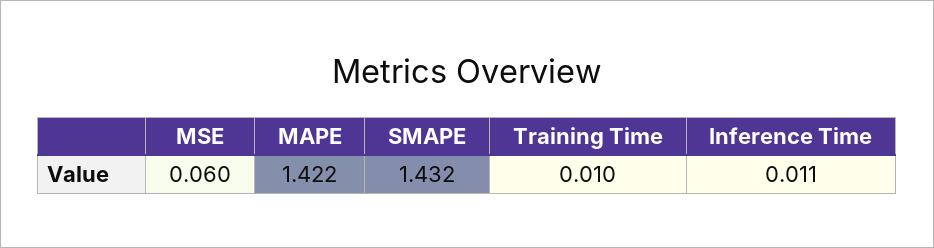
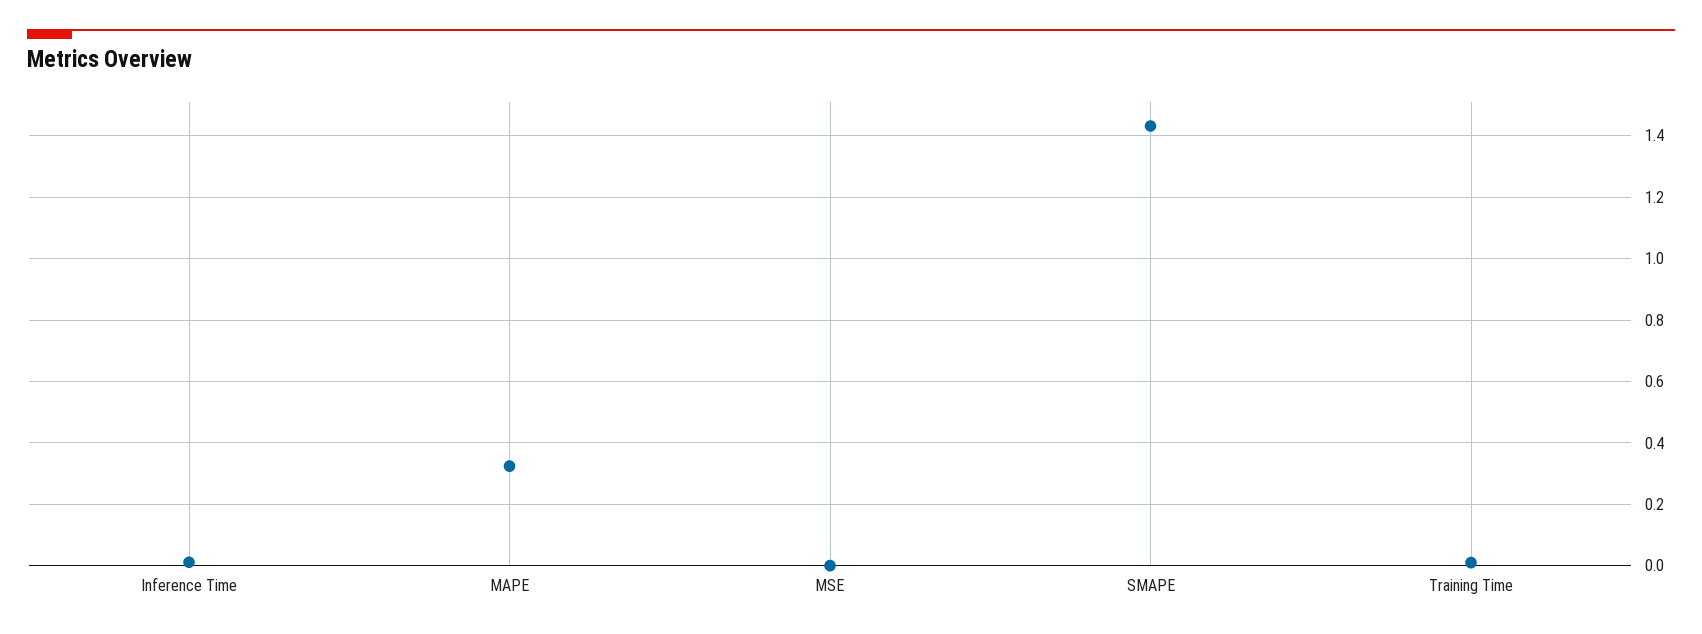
  {
-   "MSE": 0.06,
+   "MSE": 0,
-   "MAPE": 1.422,
+   "MAPE": 0.32,
    "SMAPE": 1.432,
    "Training Time": 0.01,
    "Inference Time": 0.011
  }

